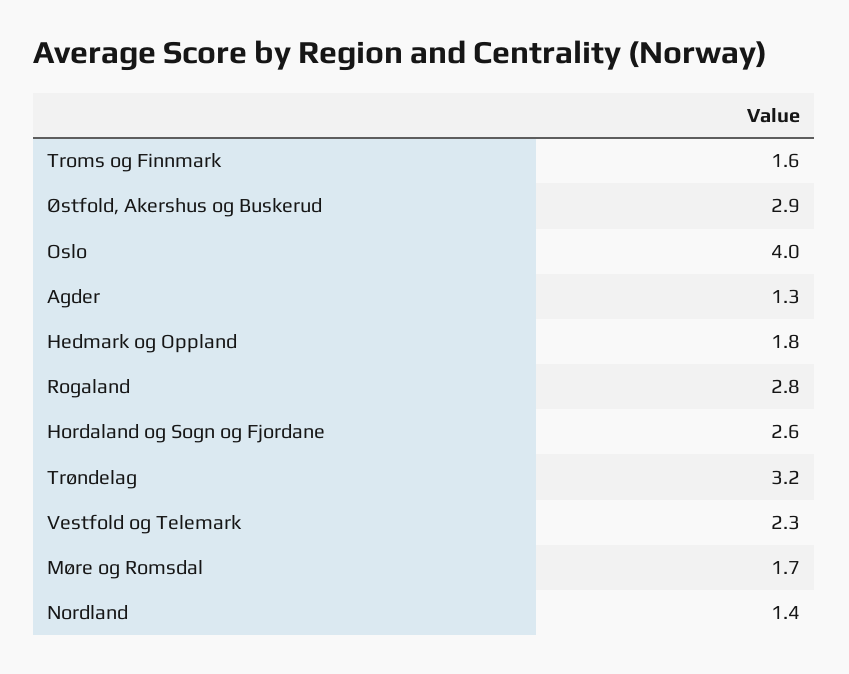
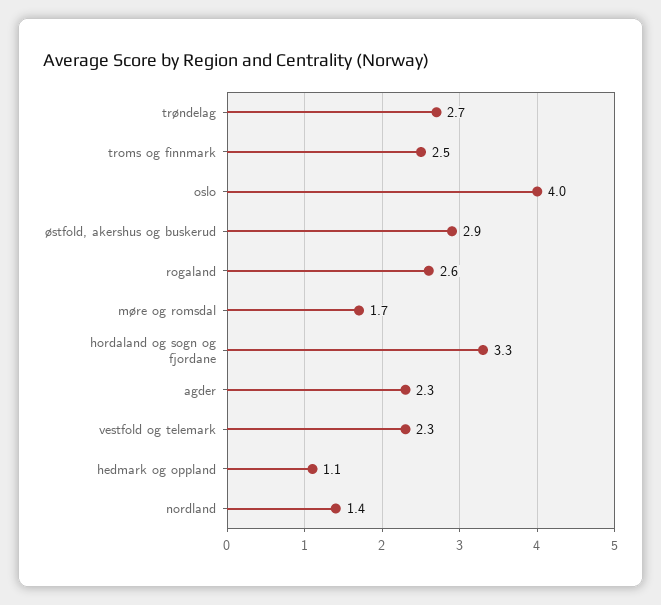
  {
-   "Troms og Finnmark": 1.6,
+   "Troms og Finnmark": 2.5,
    "Østfold, Akershus og Buskerud": 2.9,
    "Oslo": 4,
-   "Agder": 1.3,
+   "Agder": 2.3,
-   "Hedmark og Oppland": 1.8,
+   "Hedmark og Oppland": 1.1,
-   "Rogaland": 2.8,
+   "Rogaland": 2.6,
-   "Hordaland og Sogn og Fjordane": 2.6,
+   "Hordaland og Sogn og Fjordane": 3.3,
-   "Trøndelag": 3.2,
+   "Trøndelag": 2.7,
    "Vestfold og Telemark": 2.3,
    "Møre og Romsdal": 1.7,
    "Nordland": 1.4
  }

